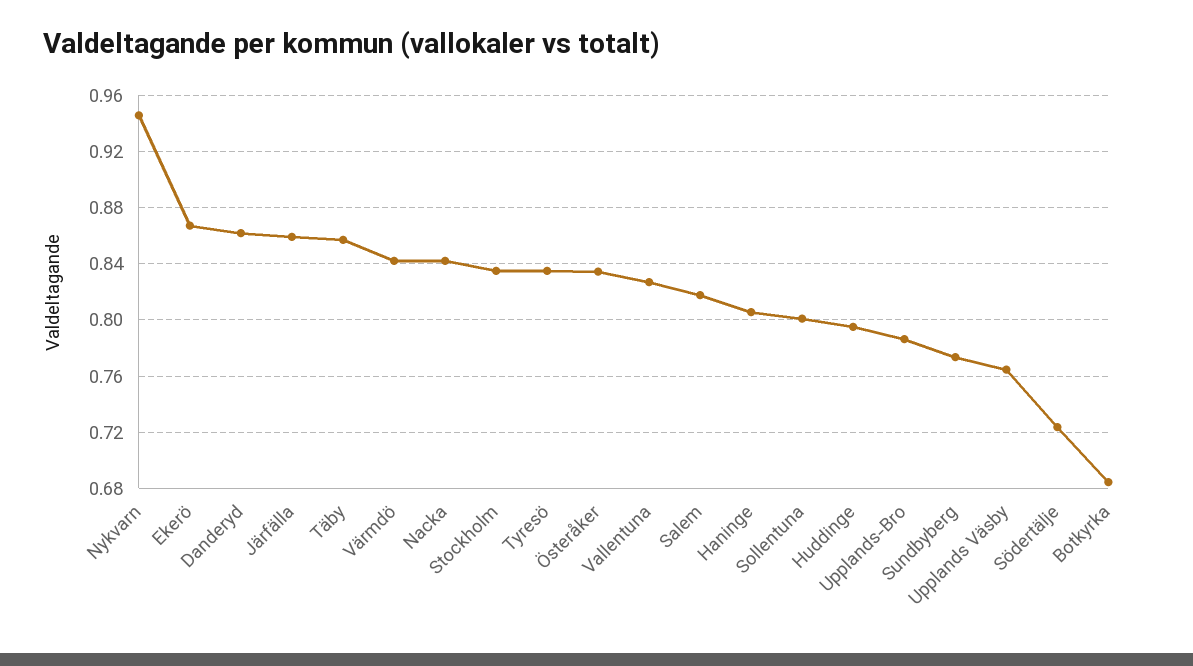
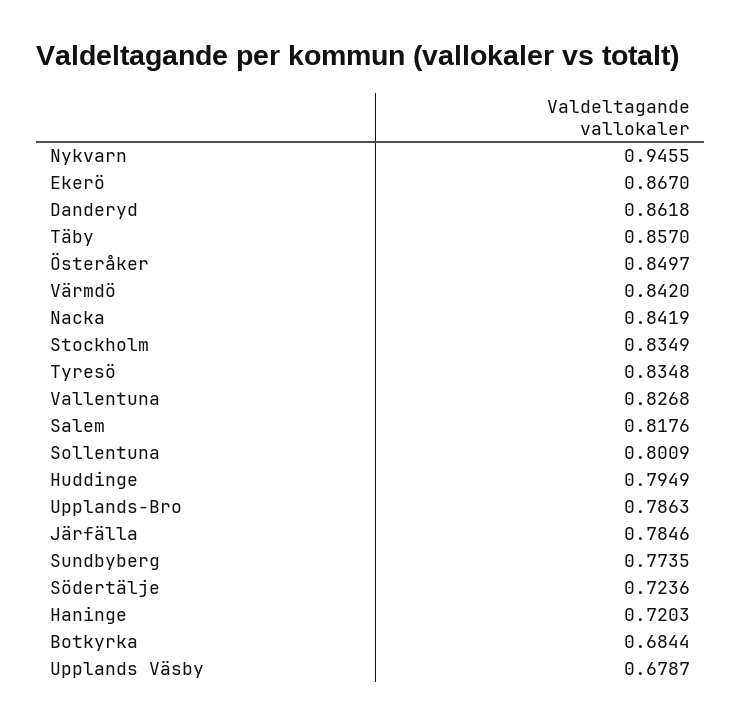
  {
    "Nykvarn": 0.9455,
    "Ekerö": 0.867,
    "Danderyd": 0.8618,
-   "Järfälla": 0.86,
+   "Järfälla": 0.7846,
    "Täby": 0.857,
    "Värmdö": 0.842,
    "Nacka": 0.8419,
    "Stockholm": 0.8349,
    "Tyresö": 0.8348,
-   "Österåker": 0.835,
+   "Österåker": 0.8497,
    "Vallentuna": 0.8268,
    "Salem": 0.8176,
-   "Haninge": 0.805,
+   "Haninge": 0.7203,
    "Sollentuna": 0.8009,
    "Huddinge": 0.7949,
    "Upplands-Bro": 0.7863,
    "Sundbyberg": 0.7735,
-   "Upplands Väsby": 0.765,
+   "Upplands Väsby": 0.6787,
    "Södertälje": 0.7236,
    "Botkyrka": 0.6844
  }

